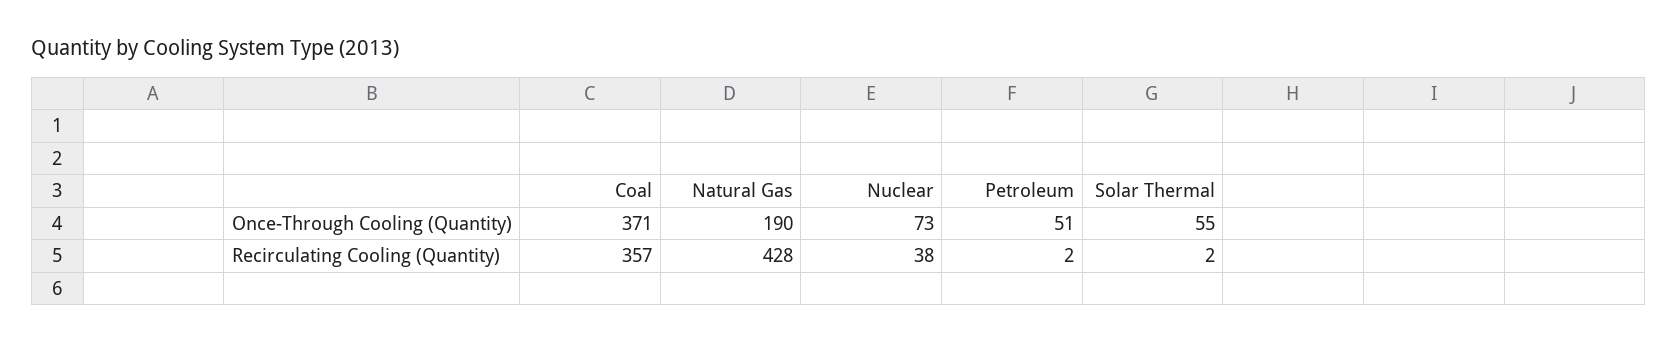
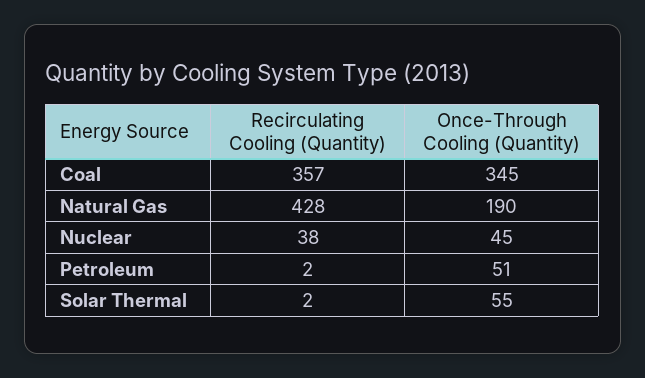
  {
    "Coal": {
-     "Once-Through Cooling (Quantity)": 371,
+     "Once-Through Cooling (Quantity)": 345,
      "Recirculating Cooling (Quantity)": 357
    },
    "Natural Gas": {
      "Once-Through Cooling (Quantity)": 190,
      "Recirculating Cooling (Quantity)": 428
    },
    "Nuclear": {
-     "Once-Through Cooling (Quantity)": 73,
+     "Once-Through Cooling (Quantity)": 45,
      "Recirculating Cooling (Quantity)": 38
    },
    "Petroleum": {
      "Once-Through Cooling (Quantity)": 51,
      "Recirculating Cooling (Quantity)": 2
    },
    "Solar Thermal": {
      "Once-Through Cooling (Quantity)": 55,
      "Recirculating Cooling (Quantity)": 2
    }
  }

